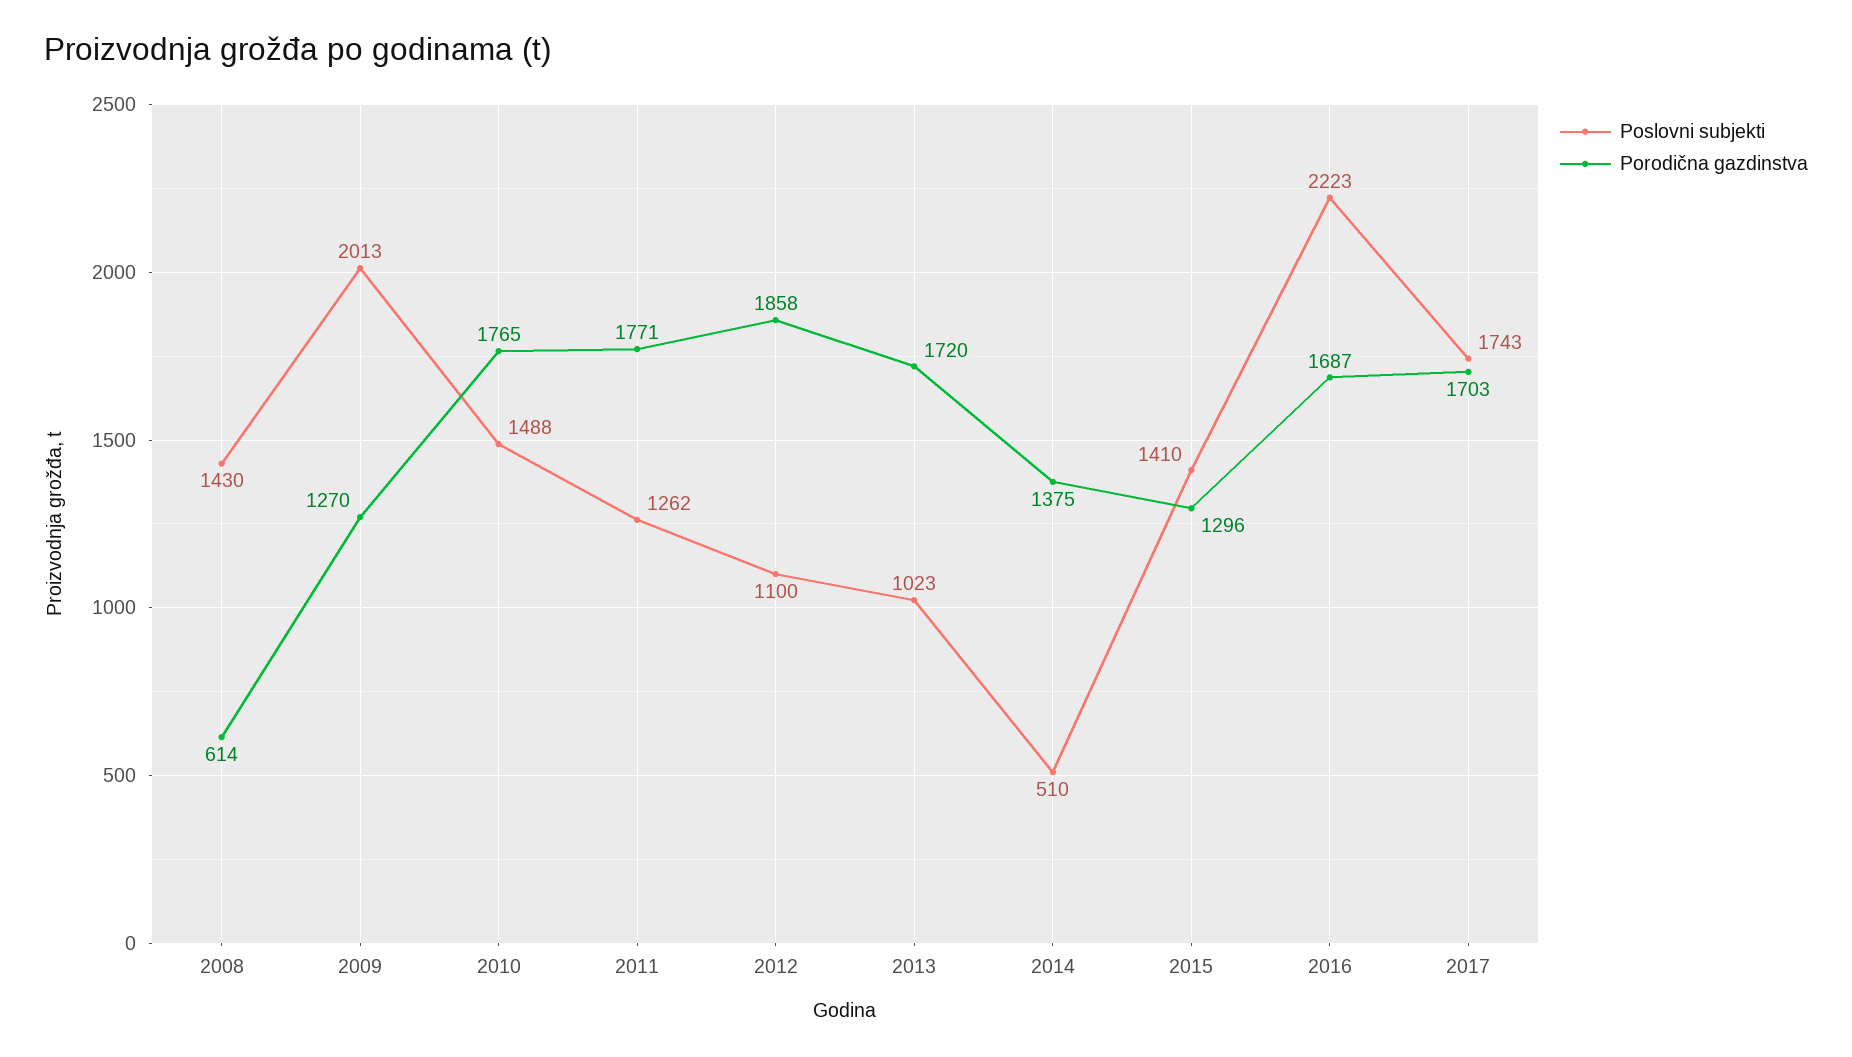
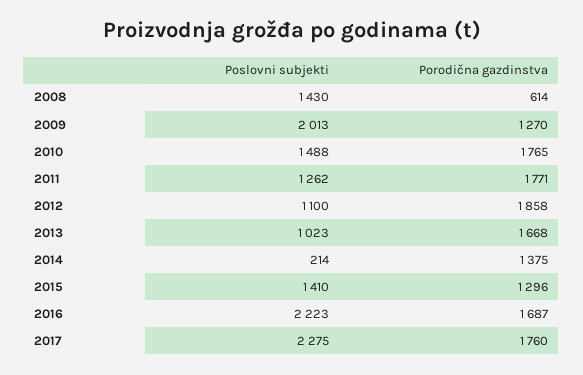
  {
    "Poslovni subjekti": {
      "2008": 1430,
      "2009": 2013,
      "2010": 1488,
      "2011": 1262,
      "2012": 1100,
      "2013": 1023,
-     "2014": 510,
+     "2014": 214,
      "2015": 1410,
      "2016": 2223,
-     "2017": 1743
+     "2017": 2275
    },
    "Porodična gazdinstva": {
      "2008": 614,
      "2009": 1270,
      "2010": 1765,
      "2011": 1771,
      "2012": 1858,
-     "2013": 1720,
+     "2013": 1668,
      "2014": 1375,
      "2015": 1296,
      "2016": 1687,
-     "2017": 1703
+     "2017": 1760
    }
  }

